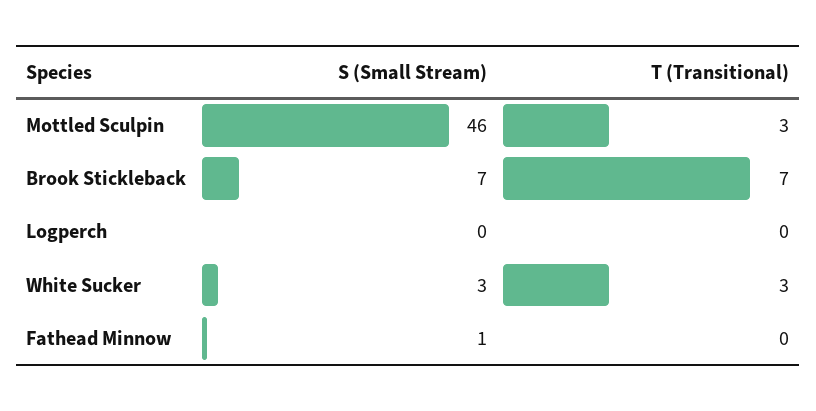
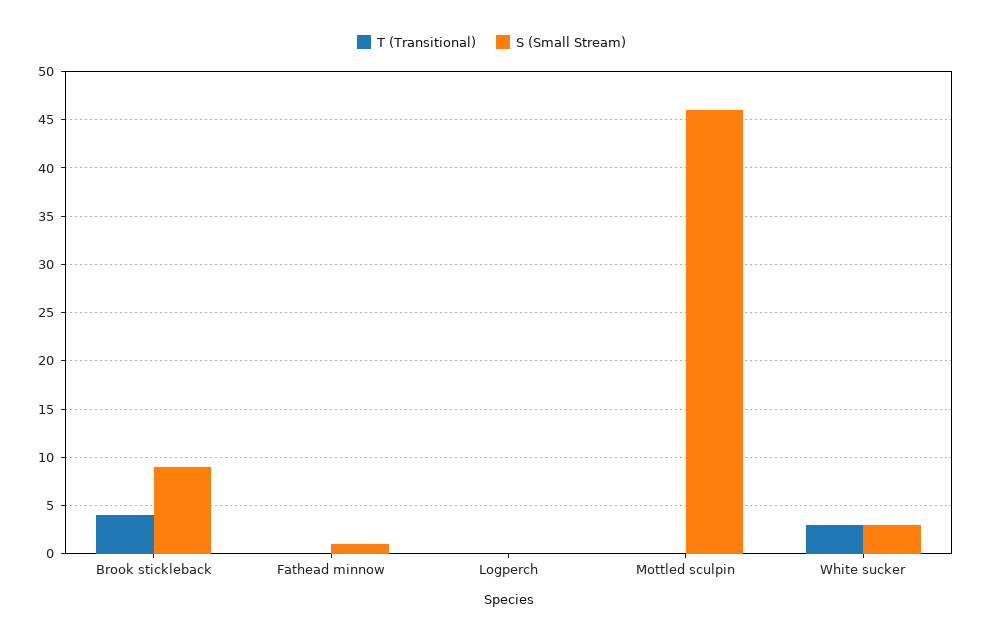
  {
    "S (Small Stream)": {
      "Mottled Sculpin": 46,
-     "Brook Stickleback": 7,
+     "Brook Stickleback": 9,
      "Logperch": 0,
      "White Sucker": 3,
      "Fathead Minnow": 1
    },
    "T (Transitional)": {
-     "Mottled Sculpin": 3,
+     "Mottled Sculpin": 0,
-     "Brook Stickleback": 7,
+     "Brook Stickleback": 4,
      "Logperch": 0,
      "White Sucker": 3,
      "Fathead Minnow": 0
    }
  }

